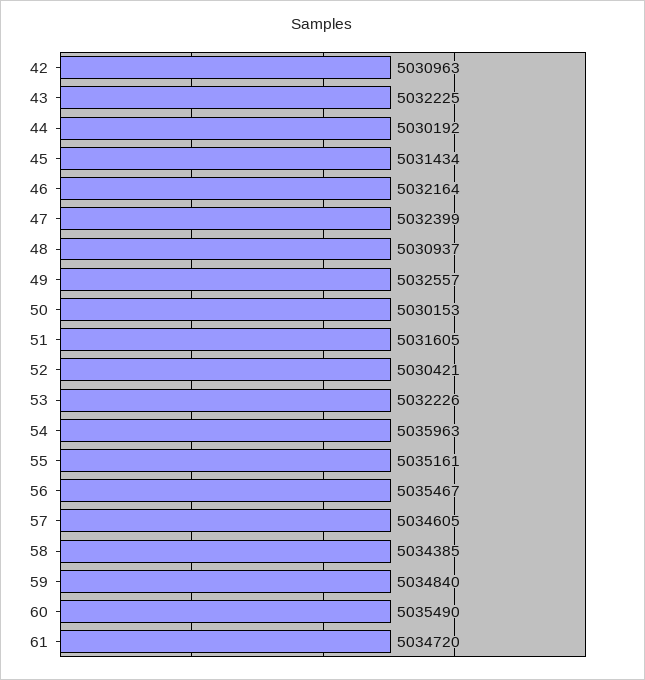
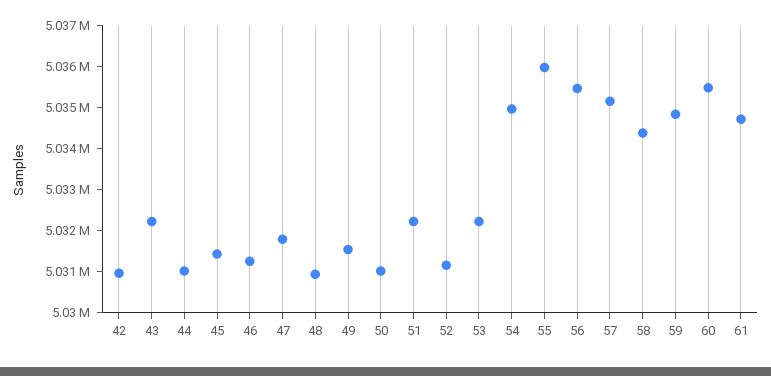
  {
    "42": 5030963,
    "43": 5032225,
-   "44": 5030192,
+   "44": 5031000,
    "45": 5031434,
-   "46": 5032164,
+   "46": 5031200,
-   "47": 5032399,
+   "47": 5031800,
    "48": 5030937,
-   "49": 5032557,
+   "49": 5031600,
-   "50": 5030153,
+   "50": 5031000,
-   "51": 5031605,
+   "51": 5032200,
-   "52": 5030421,
+   "52": 5031200,
    "53": 5032226,
-   "54": 5035963,
+   "54": 5035000,
-   "55": 5035161,
+   "55": 5036000,
    "56": 5035467,
-   "57": 5034605,
+   "57": 5035200,
    "58": 5034385,
    "59": 5034840,
    "60": 5035490,
    "61": 5034720
  }

